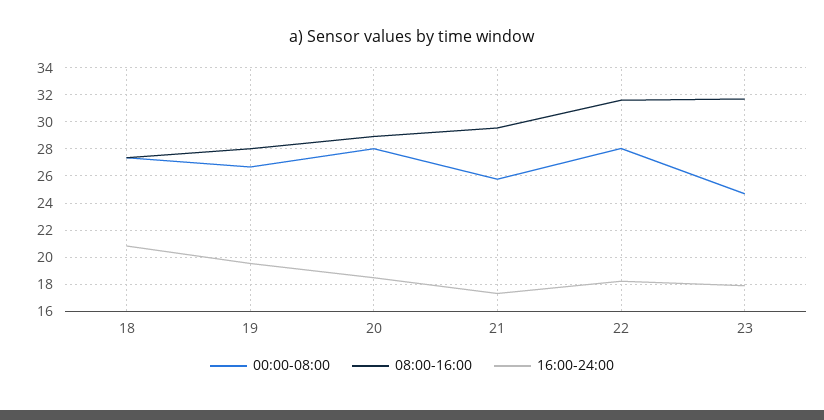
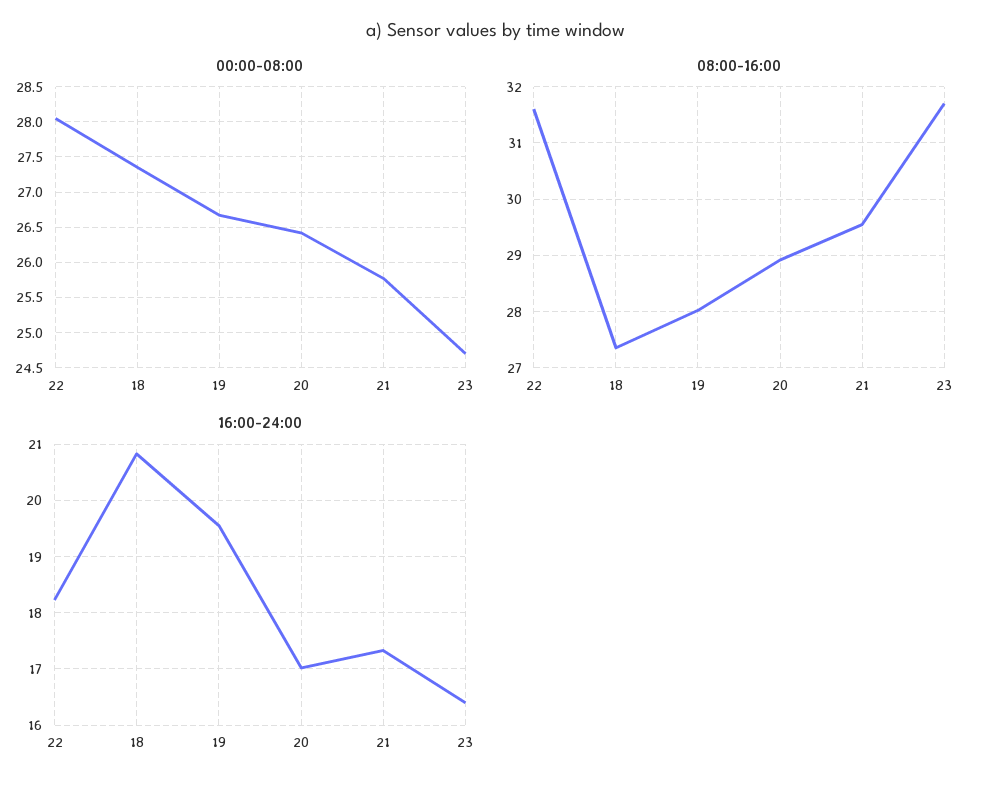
  {
    "00:00-08:00": {
      "18": 27.4,
      "19": 26.7,
-     "20": 28,
+     "20": 26.4,
      "21": 25.8,
      "22": 28.1,
      "23": 24.7
    },
    "08:00-16:00": {
      "18": 27.4,
      "19": 28,
      "20": 29,
      "21": 29.6,
      "22": 31.6,
      "23": 31.8
    },
    "16:00-24:00": {
      "18": 20.8,
      "19": 19.6,
-     "20": 18.5,
+     "20": 17,
      "21": 17.4,
      "22": 18.2,
-     "23": 18
+     "23": 16.4
    }
  }

